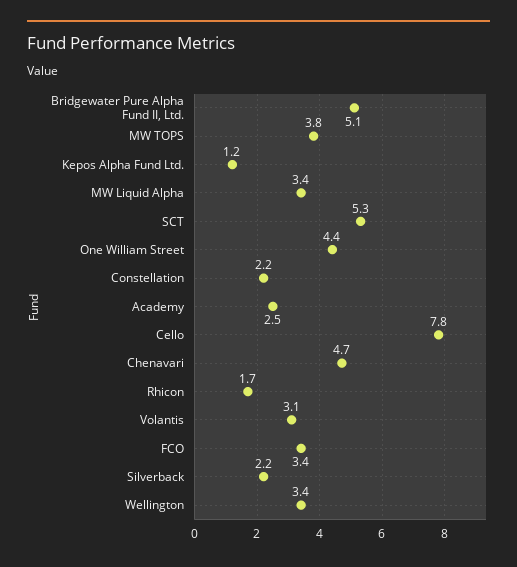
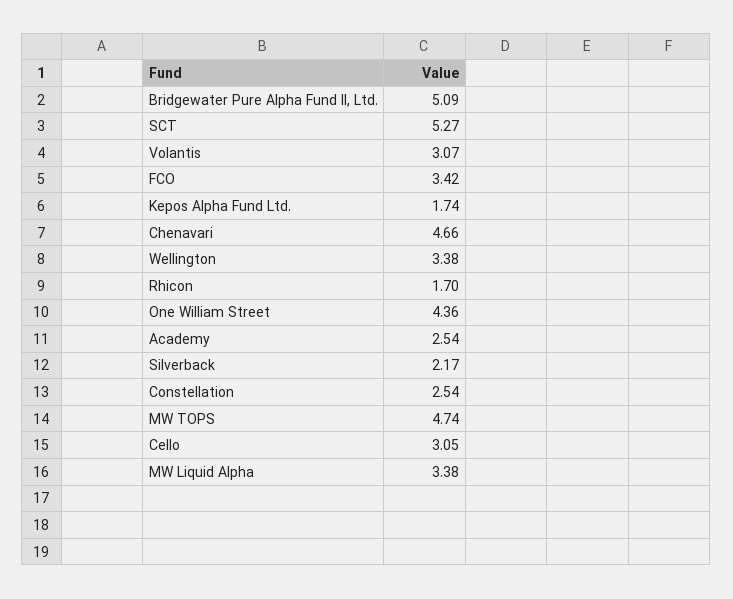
  {
    "Bridgewater Pure Alpha Fund II, Ltd.": 5.09,
-   "MW TOPS": 3.8,
+   "MW TOPS": 4.74,
-   "Kepos Alpha Fund Ltd.": 1.2,
+   "Kepos Alpha Fund Ltd.": 1.74,
    "MW Liquid Alpha": 3.38,
    "SCT": 5.27,
    "One William Street": 4.36,
-   "Constellation": 2.2,
+   "Constellation": 2.54,
    "Academy": 2.54,
-   "Cello": 7.8,
+   "Cello": 3.05,
    "Chenavari": 4.66,
    "Rhicon": 1.7,
    "Volantis": 3.07,
    "FCO": 3.42,
    "Silverback": 2.17,
    "Wellington": 3.38
  }

